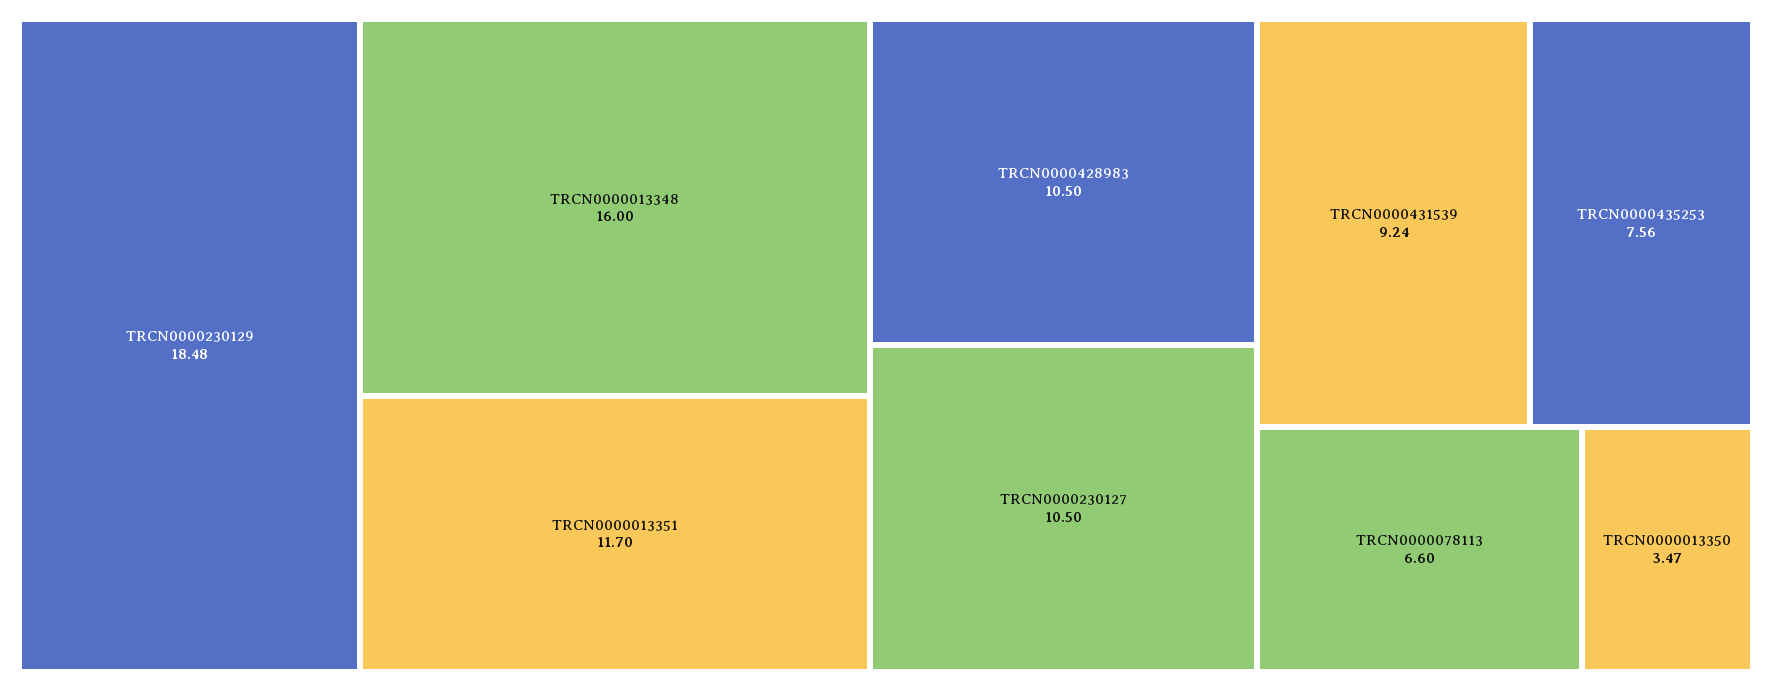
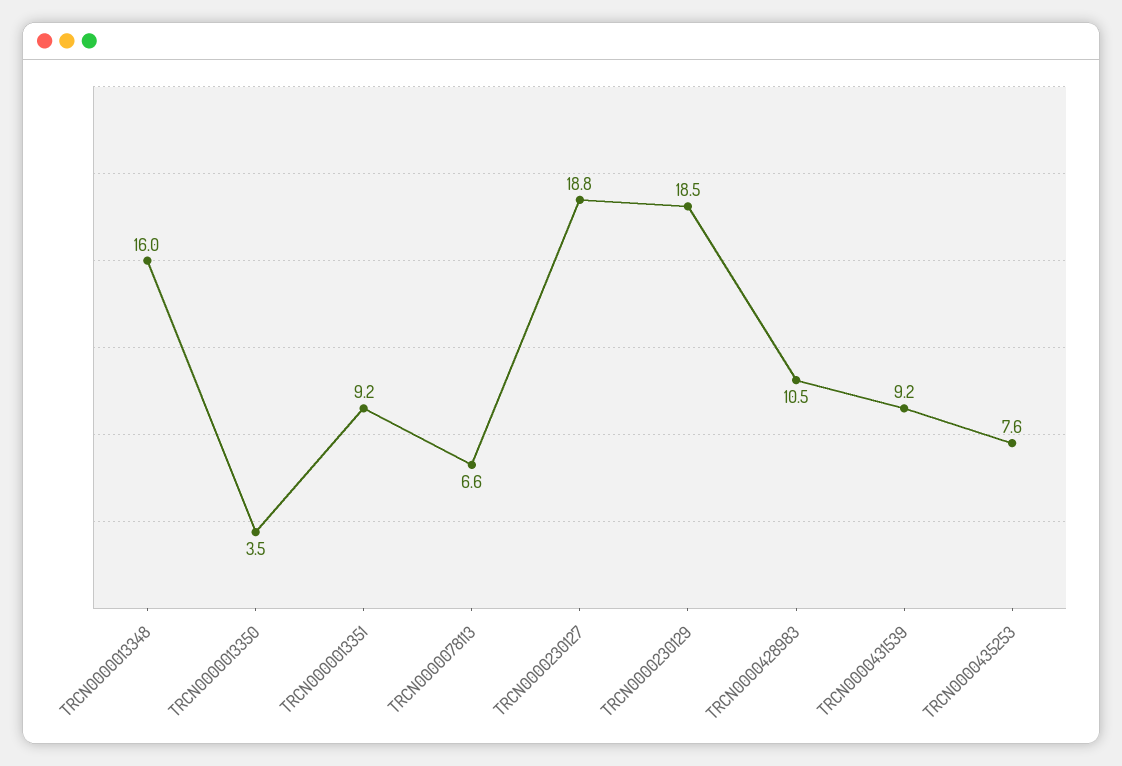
  {
    "TRCN0000230129": 18.48,
    "TRCN0000013348": 16,
-   "TRCN0000013351": 11.7,
+   "TRCN0000013351": 9.2,
    "TRCN0000428983": 10.5,
-   "TRCN0000230127": 10.5,
+   "TRCN0000230127": 18.8,
    "TRCN0000431539": 9.24,
    "TRCN0000435253": 7.56,
    "TRCN0000078113": 6.6,
    "TRCN0000013350": 3.47
  }

